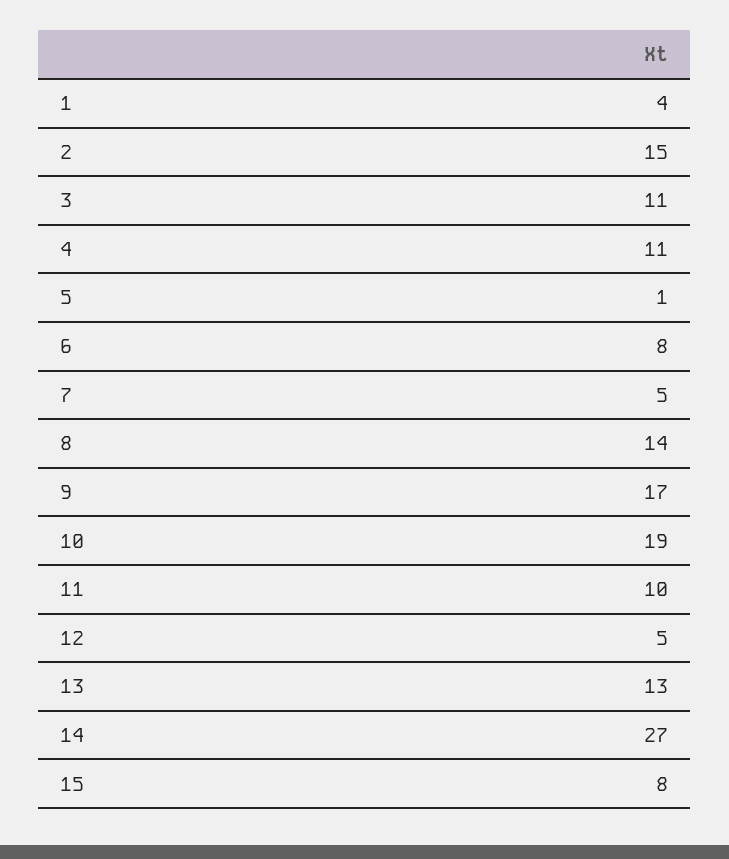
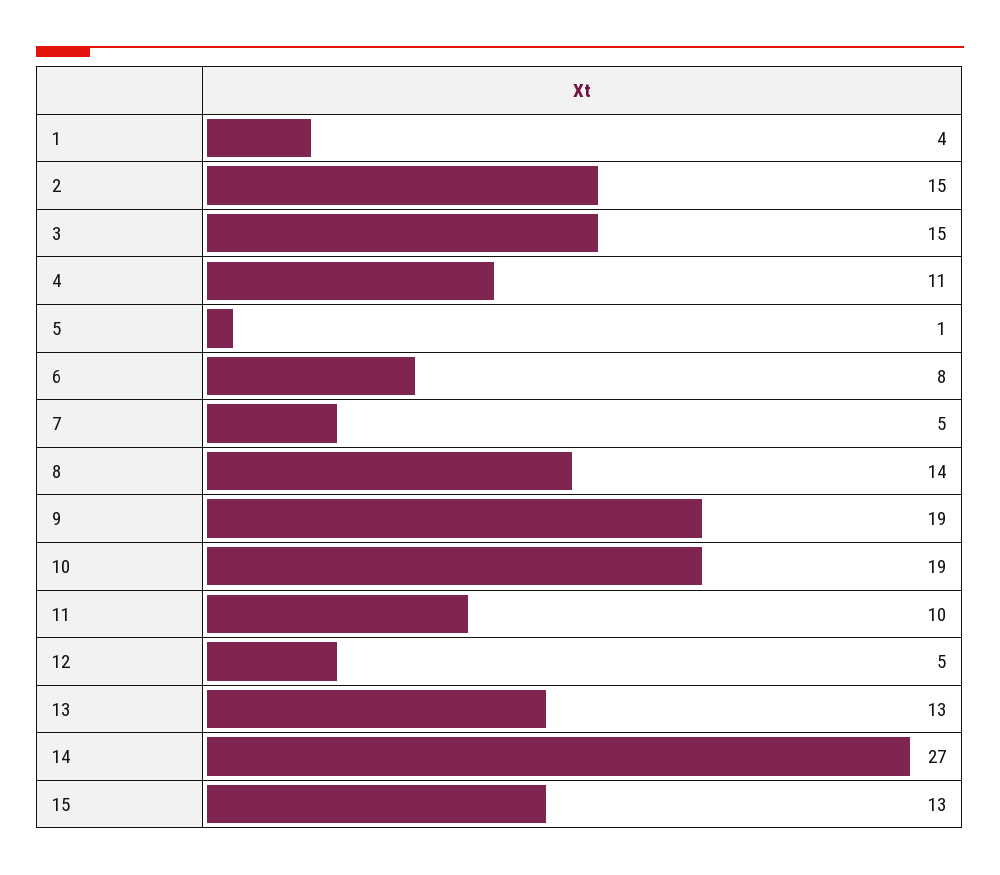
  {
    "1": 4,
    "2": 15,
-   "3": 11,
+   "3": 15,
    "4": 11,
    "5": 1,
    "6": 8,
    "7": 5,
    "8": 14,
-   "9": 17,
+   "9": 19,
    "10": 19,
    "11": 10,
    "12": 5,
    "13": 13,
    "14": 27,
-   "15": 8
+   "15": 13
  }

